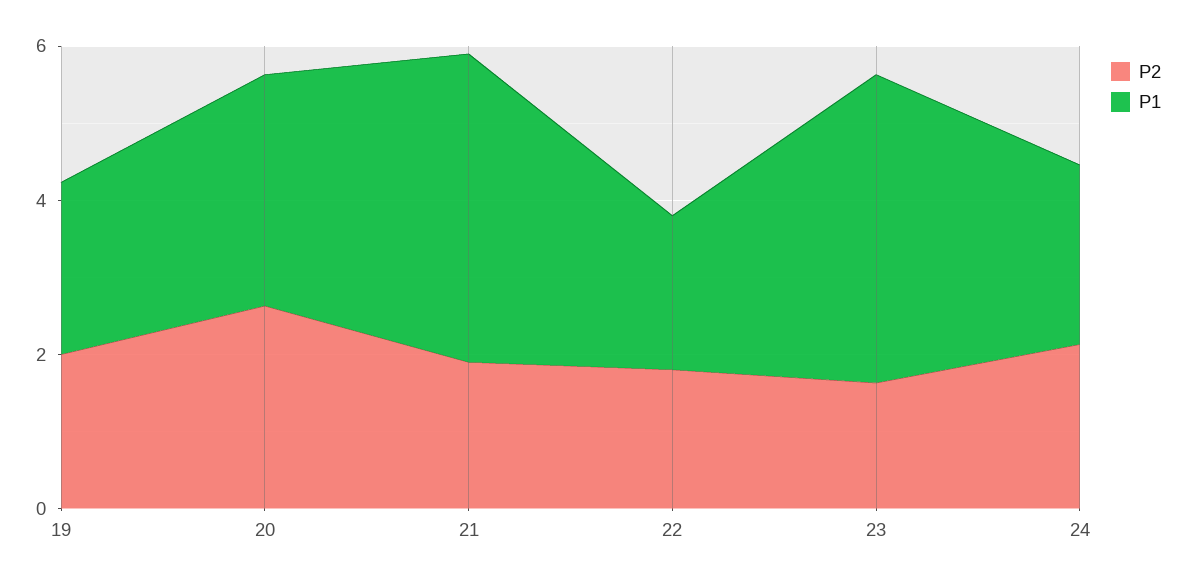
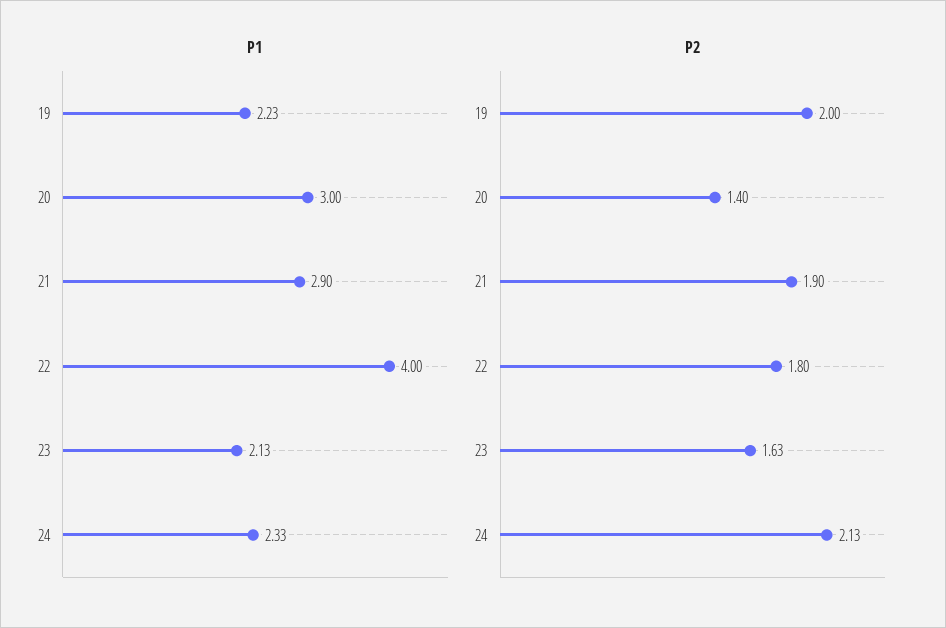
  {
    "P2": {
      "19": 2,
-     "20": 2.5,
+     "20": 1.4,
      "21": 1.9,
      "22": 1.8,
      "23": 1.63,
      "24": 2.13
    },
    "P1": {
      "19": 2.23,
      "20": 3,
-     "21": 4,
+     "21": 2.9,
-     "22": 2,
+     "22": 4,
-     "23": 4,
+     "23": 2.13,
      "24": 2.33
    }
  }

